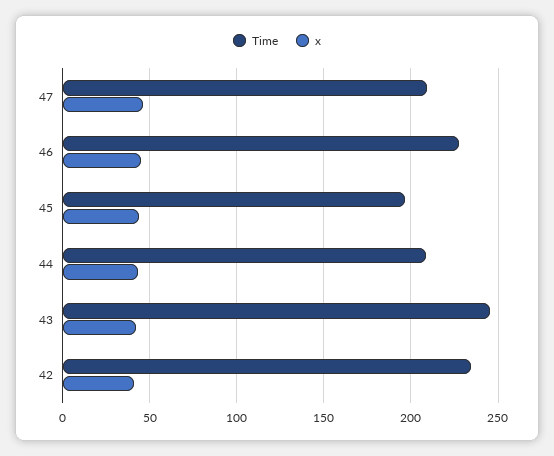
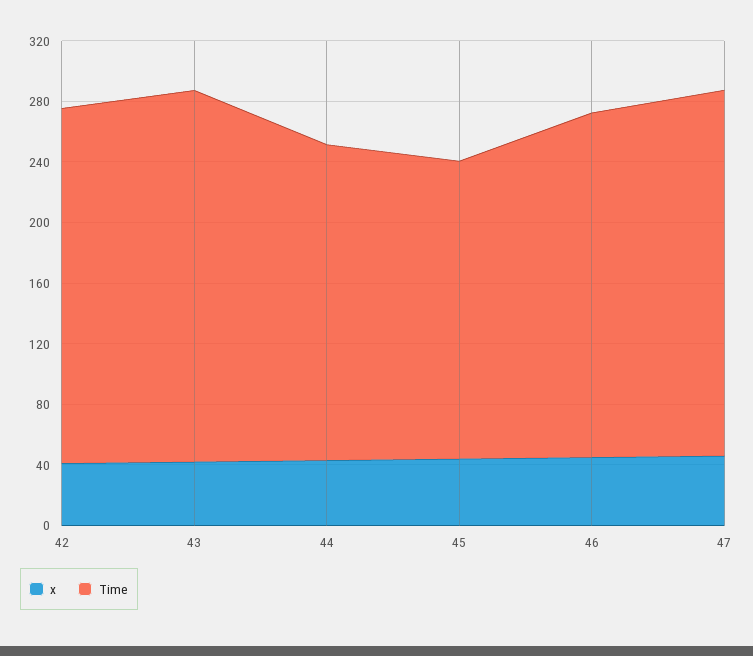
  {
    "Time": {
-     "47": 210,
+     "47": 240,
      "46": 225,
      "45": 195,
      "44": 210,
      "43": 245,
      "42": 235
    },
    "x": {
      "47": 45,
      "46": 45,
      "45": 45,
      "44": 45,
      "43": 40,
      "42": 40
    }
  }

